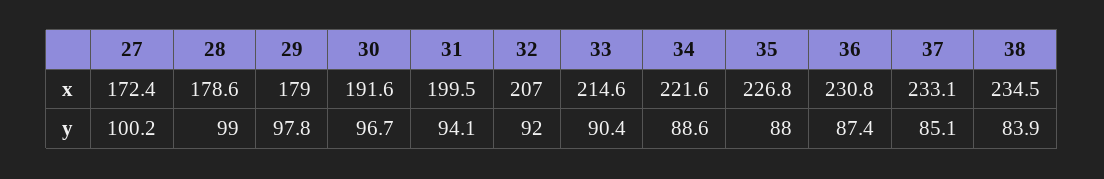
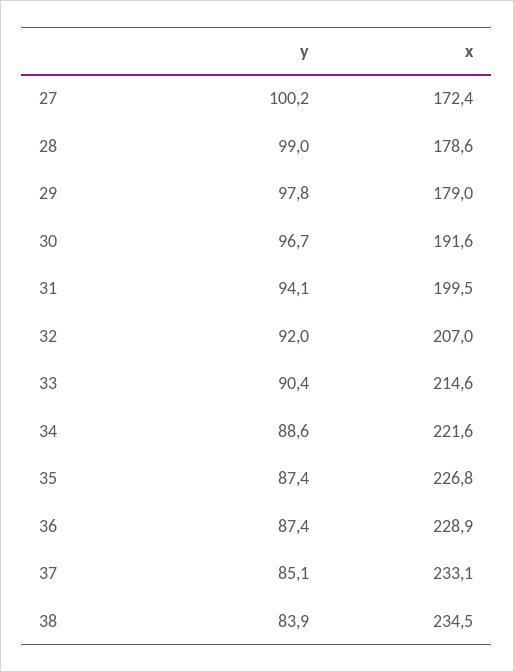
  {
    "27": {
      "x": 172.4,
      "y": 100.2
    },
    "28": {
      "x": 178.6,
      "y": 99
    },
    "29": {
      "x": 179,
      "y": 97.8
    },
    "30": {
      "x": 191.6,
      "y": 96.7
    },
    "31": {
      "x": 199.5,
      "y": 94.1
    },
    "32": {
      "x": 207,
      "y": 92
    },
    "33": {
      "x": 214.6,
      "y": 90.4
    },
    "34": {
      "x": 221.6,
      "y": 88.6
    },
    "35": {
      "x": 226.8,
-     "y": 88
+     "y": 87.4
    },
    "36": {
-     "x": 230.8,
+     "x": 228.9,
      "y": 87.4
    },
    "37": {
      "x": 233.1,
      "y": 85.1
    },
    "38": {
      "x": 234.5,
      "y": 83.9
    }
  }

